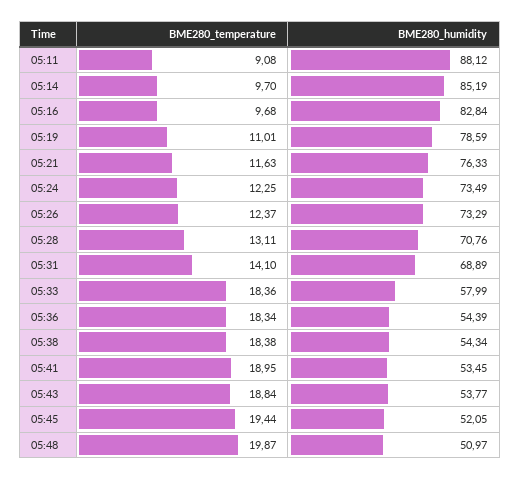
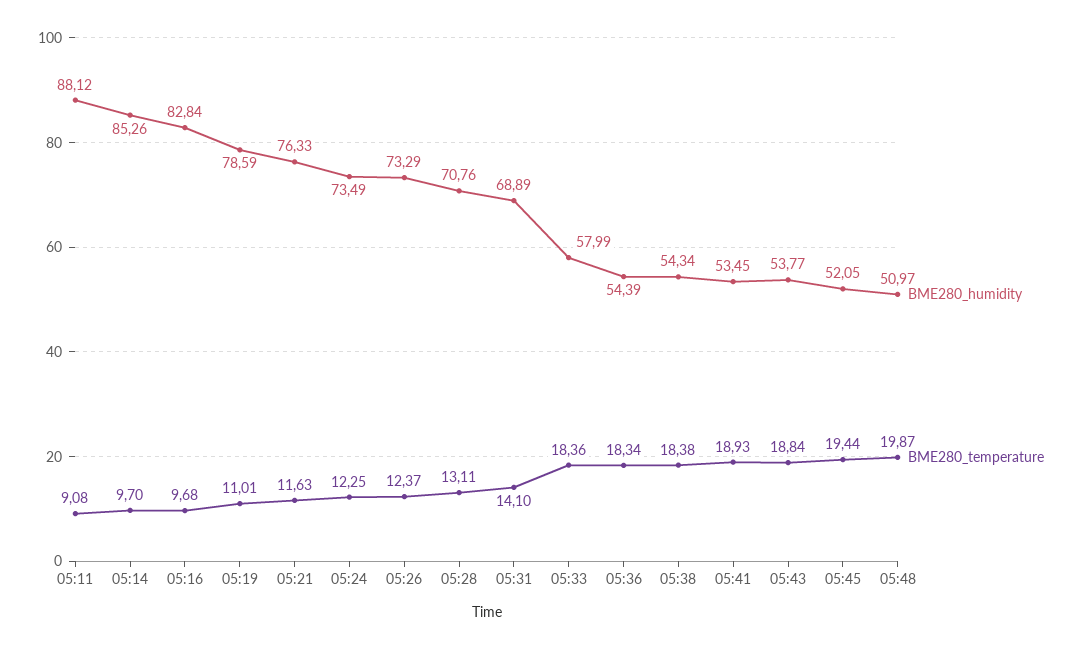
  {
    "BME280_temperature": {
      "05:11": 9.08,
      "05:14": 9.7,
      "05:16": 9.68,
      "05:19": 11.01,
      "05:21": 11.63,
      "05:24": 12.25,
      "05:26": 12.37,
      "05:28": 13.11,
      "05:31": 14.1,
      "05:33": 18.36,
      "05:36": 18.34,
      "05:38": 18.38,
-     "05:41": 18.95,
+     "05:41": 18.93,
      "05:43": 18.84,
      "05:45": 19.44,
      "05:48": 19.87
    },
    "BME280_humidity": {
      "05:11": 88.12,
-     "05:14": 85.19,
+     "05:14": 85.26,
      "05:16": 82.84,
      "05:19": 78.59,
      "05:21": 76.33,
      "05:24": 73.49,
      "05:26": 73.29,
      "05:28": 70.76,
      "05:31": 68.89,
      "05:33": 57.99,
      "05:36": 54.39,
      "05:38": 54.34,
      "05:41": 53.45,
      "05:43": 53.77,
      "05:45": 52.05,
      "05:48": 50.97
    }
  }

